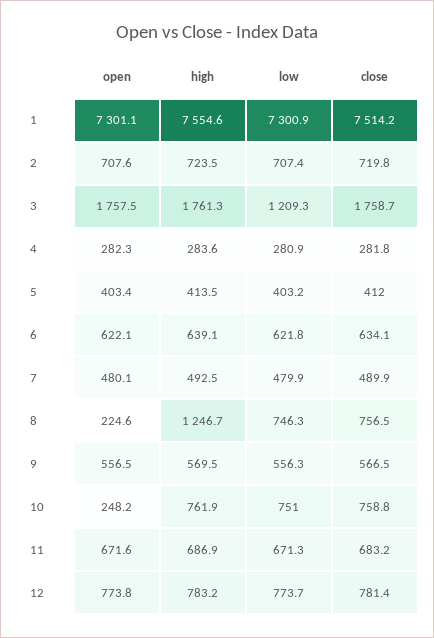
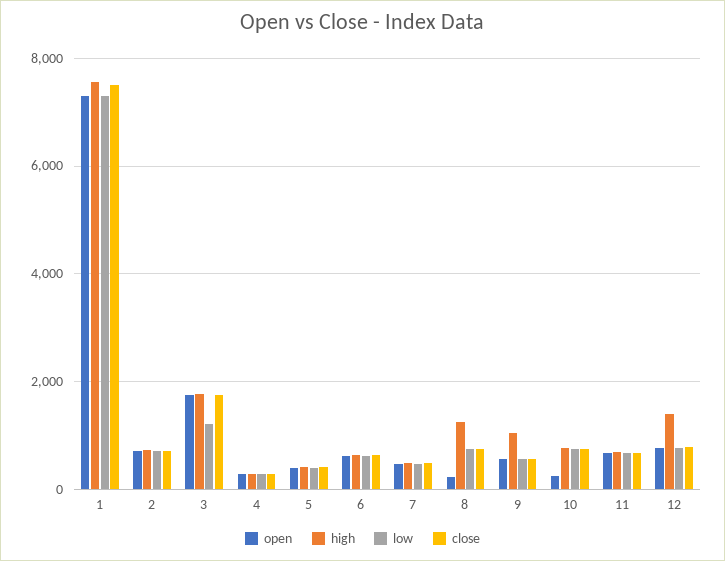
  {
    "open": {
      "1": 7301.1,
      "2": 707.6,
      "3": 1757.5,
      "4": 282.3,
      "5": 403.4,
      "6": 622.1,
      "7": 480.1,
      "8": 224.6,
      "9": 556.5,
      "10": 248.2,
      "11": 671.6,
      "12": 773.8
    },
    "high": {
      "1": 7554.6,
      "2": 723.5,
      "3": 1761.3,
      "4": 283.6,
      "5": 413.5,
      "6": 639.1,
      "7": 492.5,
      "8": 1246.7,
-     "9": 569.5,
+     "9": 1000,
      "10": 761.9,
      "11": 686.9,
-     "12": 783.2
+     "12": 1400
    },
    "low": {
      "1": 7300.9,
      "2": 707.4,
      "3": 1209.3,
      "4": 280.9,
      "5": 403.2,
      "6": 621.8,
      "7": 479.9,
      "8": 746.3,
      "9": 556.3,
      "10": 751,
      "11": 671.3,
      "12": 773.7
    },
    "close": {
      "1": 7514.2,
      "2": 719.8,
      "3": 1758.7,
      "4": 281.8,
      "5": 412,
      "6": 634.1,
      "7": 489.9,
      "8": 756.5,
      "9": 566.5,
      "10": 758.8,
      "11": 683.2,
      "12": 781.4
    }
  }

